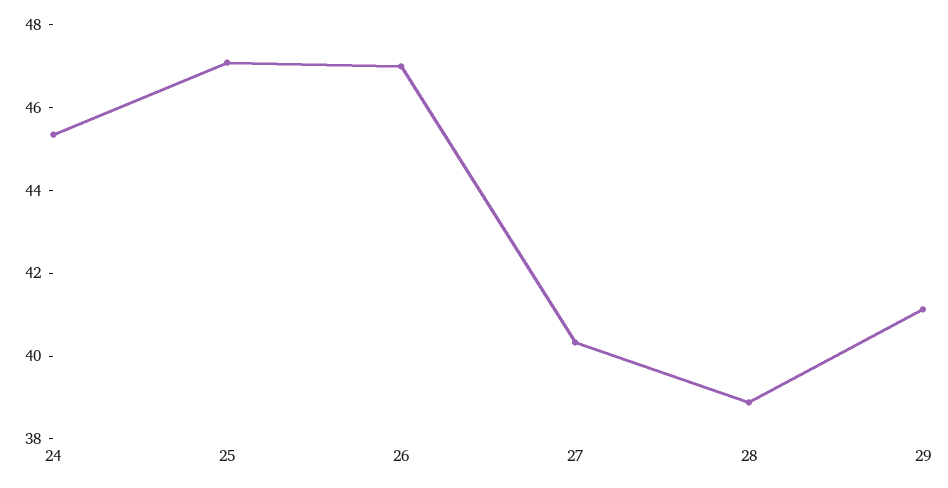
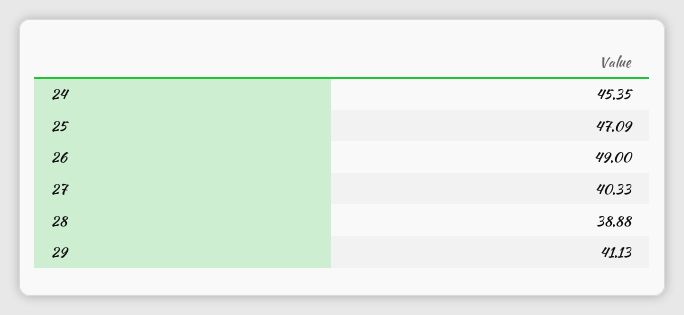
  {
    "24": 45.35,
    "25": 47.09,
-   "26": 47,
+   "26": 49,
    "27": 40.33,
    "28": 38.88,
    "29": 41.13
  }

